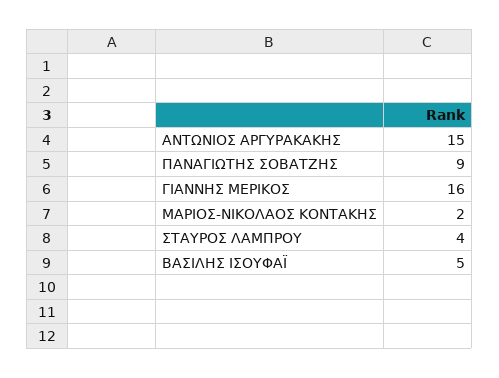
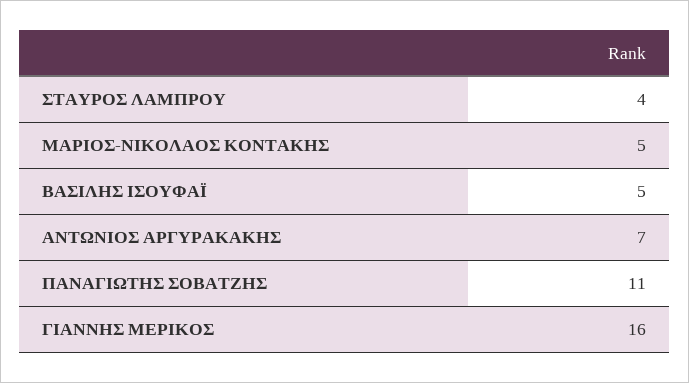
  {
-   "ΑΝΤΩΝΙΟΣ ΑΡΓΥΡΑΚΑΚΗΣ": 15,
+   "ΑΝΤΩΝΙΟΣ ΑΡΓΥΡΑΚΑΚΗΣ": 7,
-   "ΠΑΝΑΓΙΩΤΗΣ ΣΟΒΑΤΖΗΣ": 9,
+   "ΠΑΝΑΓΙΩΤΗΣ ΣΟΒΑΤΖΗΣ": 11,
    "ΓΙΑΝΝΗΣ ΜΕΡΙΚΟΣ": 16,
-   "ΜΑΡΙΟΣ-ΝΙΚΟΛΑΟΣ ΚΟΝΤΑΚΗΣ": 2,
+   "ΜΑΡΙΟΣ-ΝΙΚΟΛΑΟΣ ΚΟΝΤΑΚΗΣ": 5,
    "ΣΤΑΥΡΟΣ ΛΑΜΠΡΟΥ": 4,
    "ΒΑΣΙΛΗΣ ΙΣΟΥΦΑΪ": 5
  }

